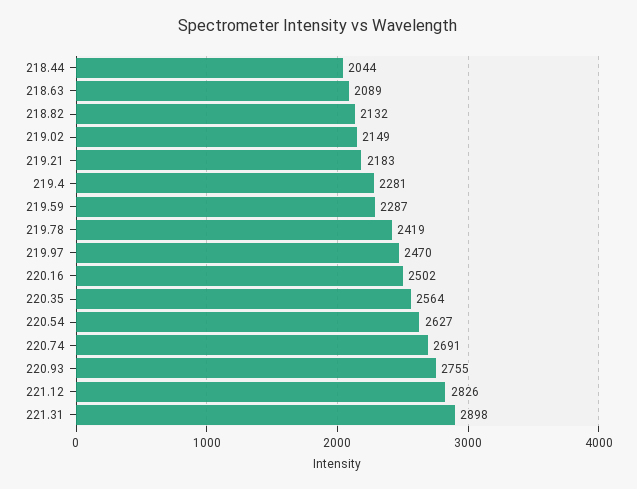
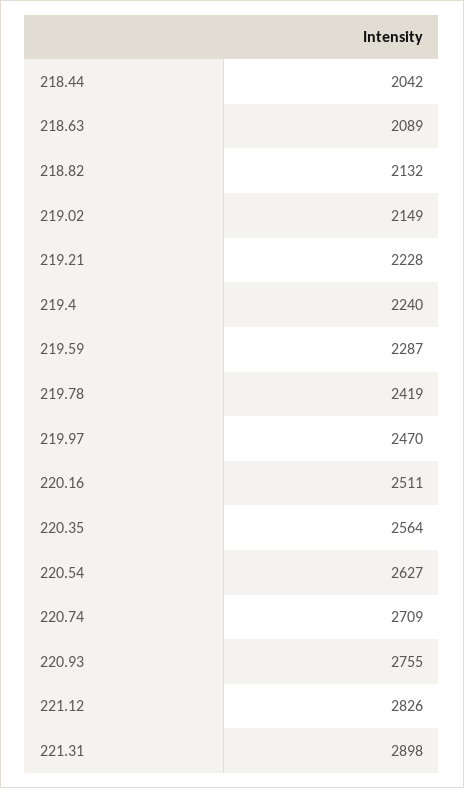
  {
-   "218.44": 2044,
+   "218.44": 2042,
    "218.63": 2089,
    "218.82": 2132,
    "219.02": 2149,
-   "219.21": 2183,
+   "219.21": 2228,
-   "219.4": 2281,
+   "219.4": 2240,
    "219.59": 2287,
    "219.78": 2419,
    "219.97": 2470,
-   "220.16": 2502,
+   "220.16": 2511,
    "220.35": 2564,
    "220.54": 2627,
-   "220.74": 2691,
+   "220.74": 2709,
    "220.93": 2755,
    "221.12": 2826,
    "221.31": 2898
  }

